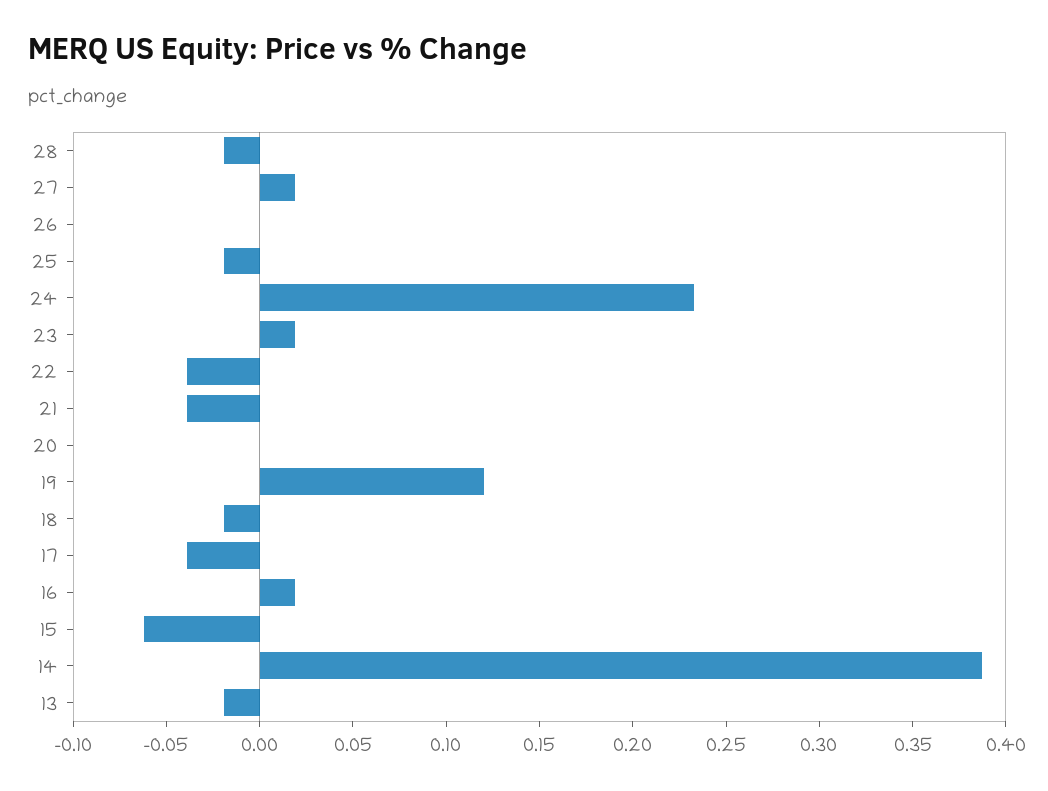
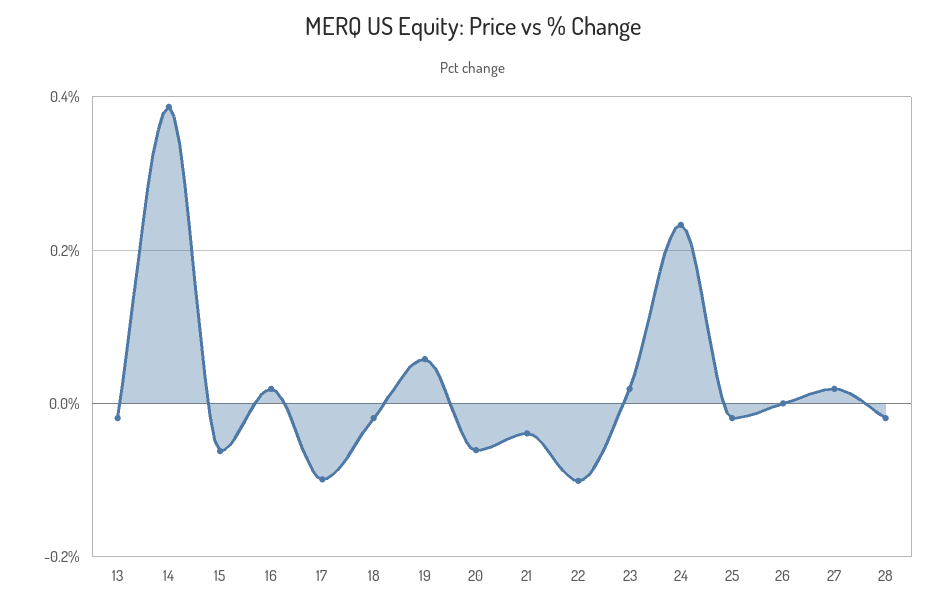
  {
    "28": -0.02,
    "27": 0.02,
    "26": 0,
    "25": -0.02,
    "24": 0.23,
    "23": 0.02,
-   "22": -0.04,
+   "22": -0.1,
    "21": -0.04,
-   "20": 0,
+   "20": -0.06,
-   "19": 0.12,
+   "19": 0.06,
    "18": -0.02,
-   "17": -0.04,
+   "17": -0.1,
    "16": 0.02,
    "15": -0.06,
    "14": 0.39,
    "13": -0.02
  }

